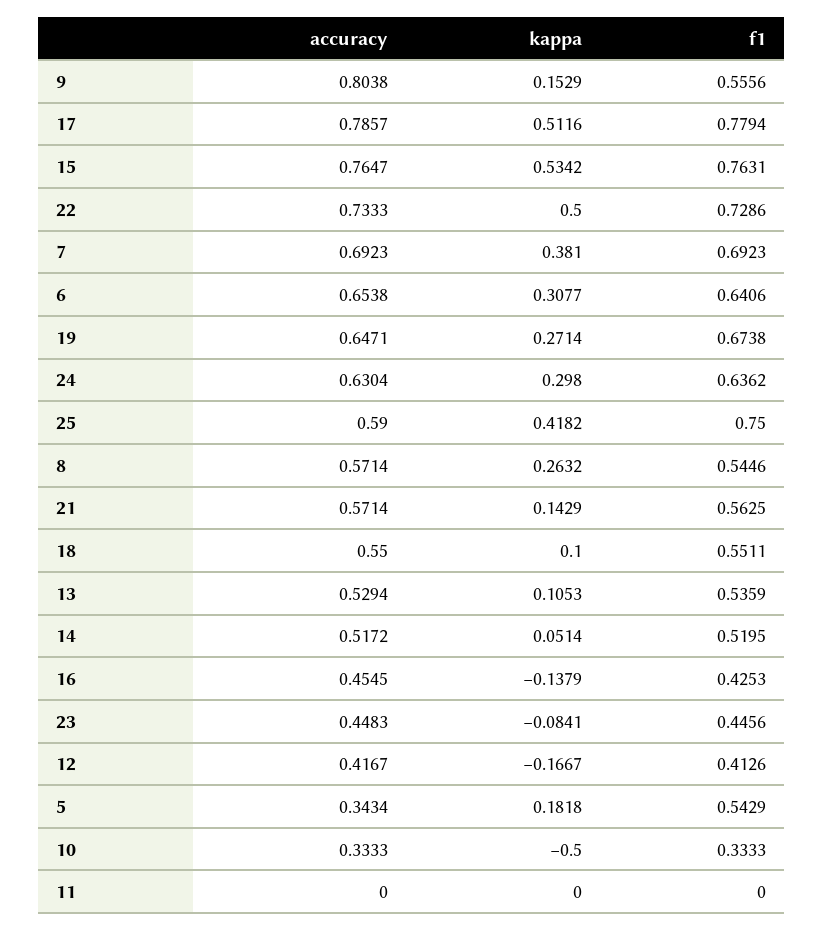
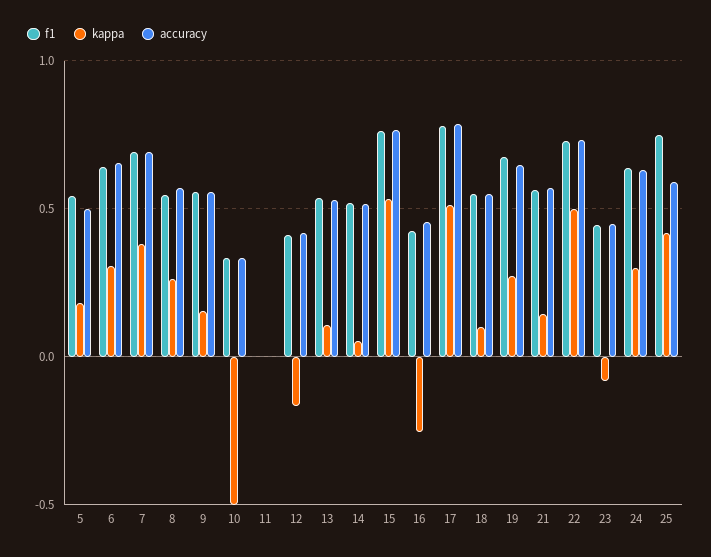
  {
    "accuracy": {
-     "9": 0.8038,
+     "9": 0.55,
      "17": 0.7857,
      "15": 0.7647,
      "22": 0.7333,
      "7": 0.6923,
      "6": 0.6538,
      "19": 0.6471,
      "24": 0.6304,
      "25": 0.59,
      "8": 0.5714,
      "21": 0.5714,
      "18": 0.55,
      "13": 0.5294,
      "14": 0.5172,
      "16": 0.4545,
      "23": 0.4483,
      "12": 0.4167,
-     "5": 0.3434,
+     "5": 0.5,
      "10": 0.3333,
      "11": 0
    },
    "kappa": {
      "9": 0.1529,
      "17": 0.5116,
      "15": 0.5342,
      "22": 0.5,
      "7": 0.381,
      "6": 0.3077,
      "19": 0.2714,
      "24": 0.298,
      "25": 0.4182,
      "8": 0.2632,
      "21": 0.1429,
      "18": 0.1,
      "13": 0.1053,
      "14": 0.0514,
-     "16": -0.1379,
+     "16": -0.25,
      "23": -0.0841,
      "12": -0.1667,
      "5": 0.1818,
      "10": -0.5,
      "11": 0
    },
    "f1": {
      "9": 0.5556,
      "17": 0.7794,
      "15": 0.7631,
      "22": 0.7286,
      "7": 0.6923,
      "6": 0.6406,
      "19": 0.6738,
      "24": 0.6362,
      "25": 0.75,
      "8": 0.5446,
      "21": 0.5625,
      "18": 0.5511,
      "13": 0.5359,
      "14": 0.5195,
      "16": 0.4253,
      "23": 0.4456,
      "12": 0.4126,
      "5": 0.5429,
      "10": 0.3333,
      "11": 0
    }
  }

